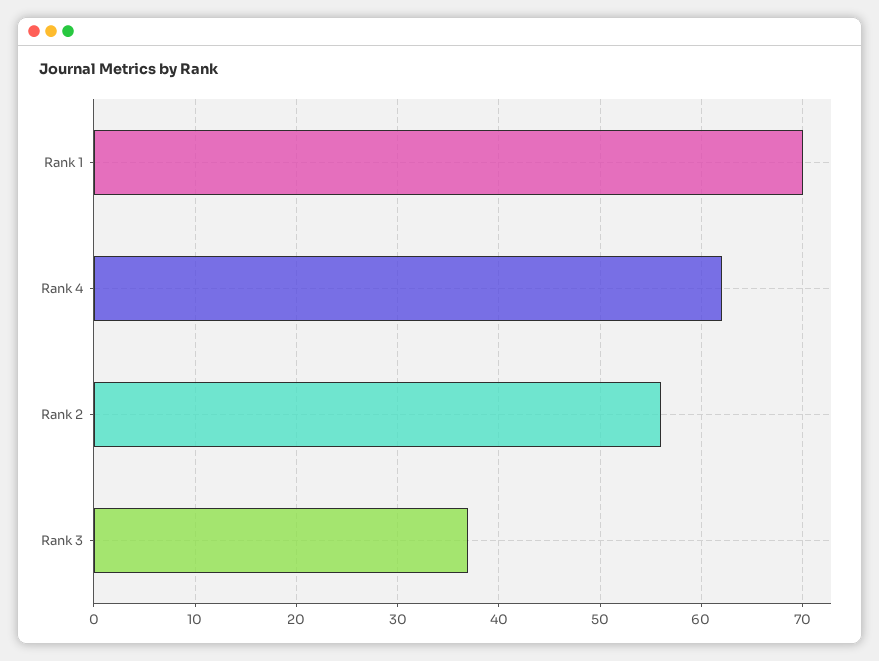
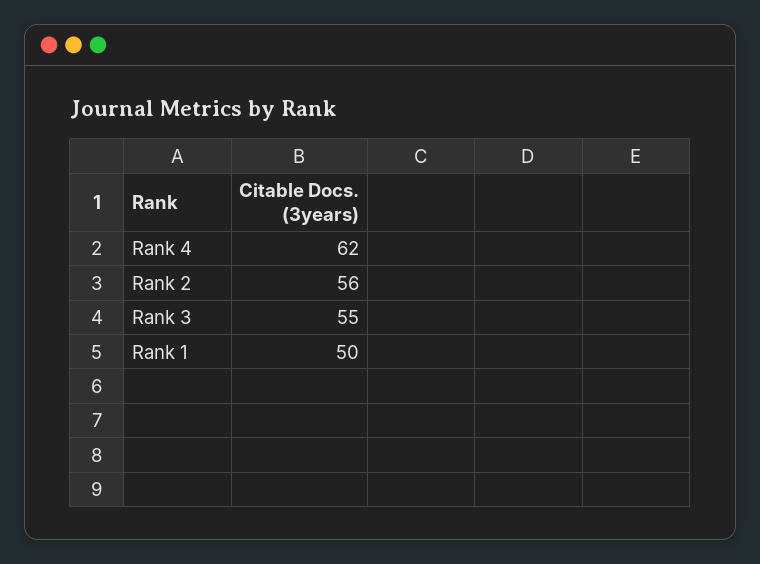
  {
-   "Rank 1": 70,
+   "Rank 1": 50,
    "Rank 4": 62,
    "Rank 2": 56,
-   "Rank 3": 37
+   "Rank 3": 55
  }

